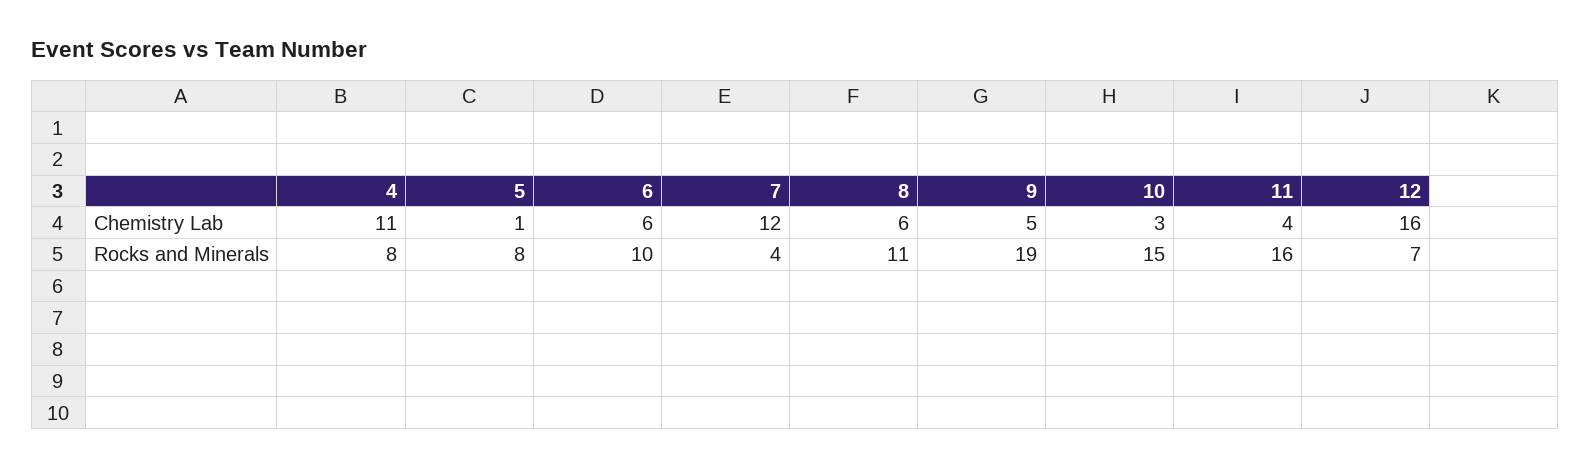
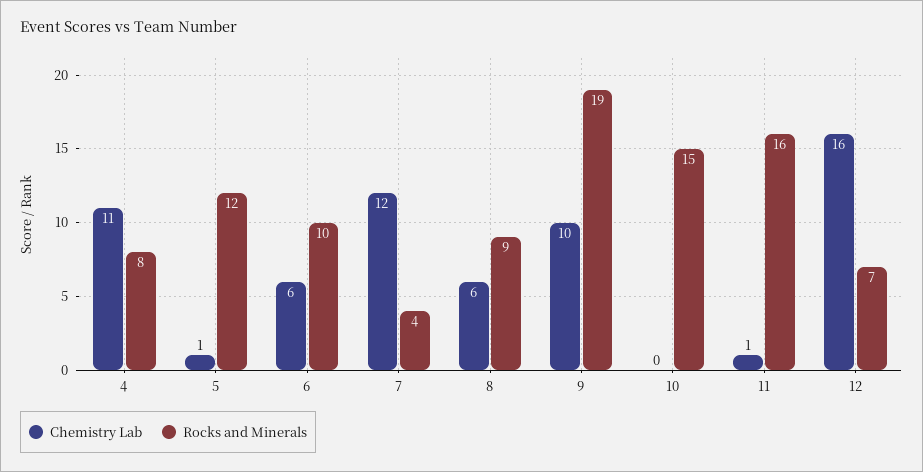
  {
    "Chemistry Lab": {
      "4": 11,
      "5": 1,
      "6": 6,
      "7": 12,
      "8": 6,
-     "9": 5,
+     "9": 10,
-     "10": 3,
+     "10": 0,
-     "11": 4,
+     "11": 1,
      "12": 16
    },
    "Rocks and Minerals": {
      "4": 8,
-     "5": 8,
+     "5": 12,
      "6": 10,
      "7": 4,
-     "8": 11,
+     "8": 9,
      "9": 19,
      "10": 15,
      "11": 16,
      "12": 7
    }
  }

